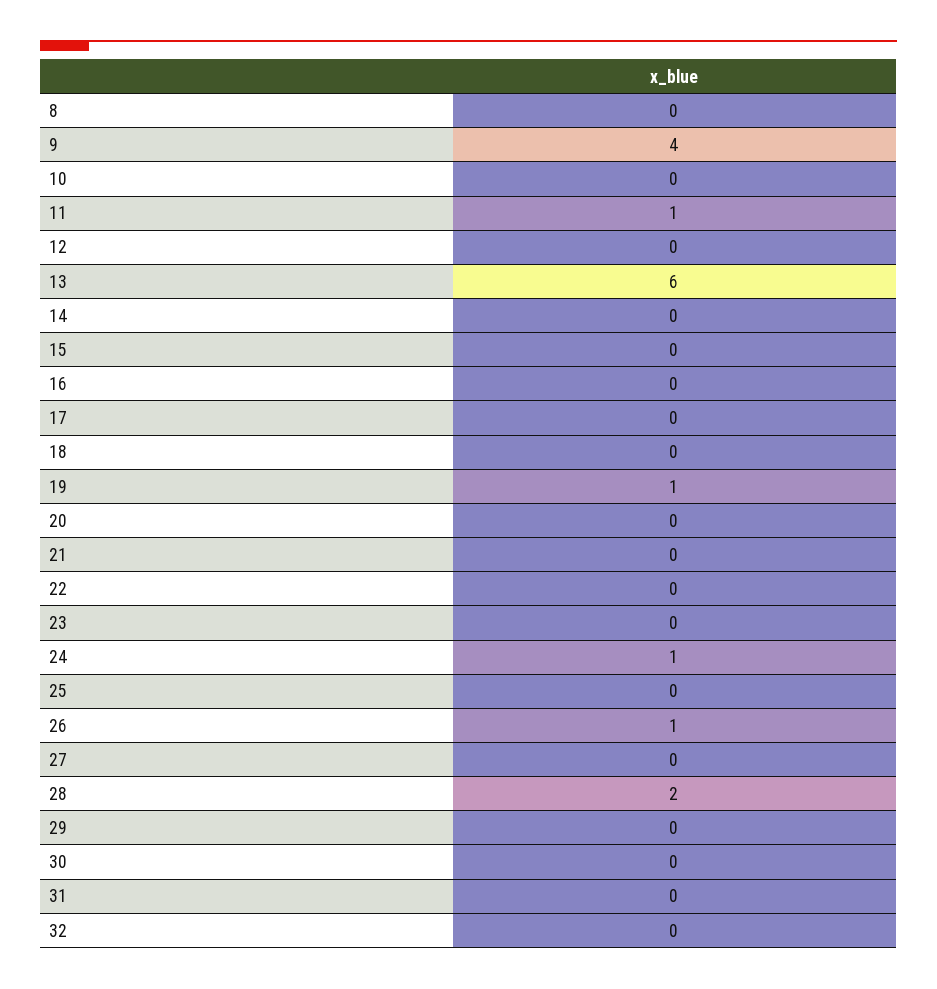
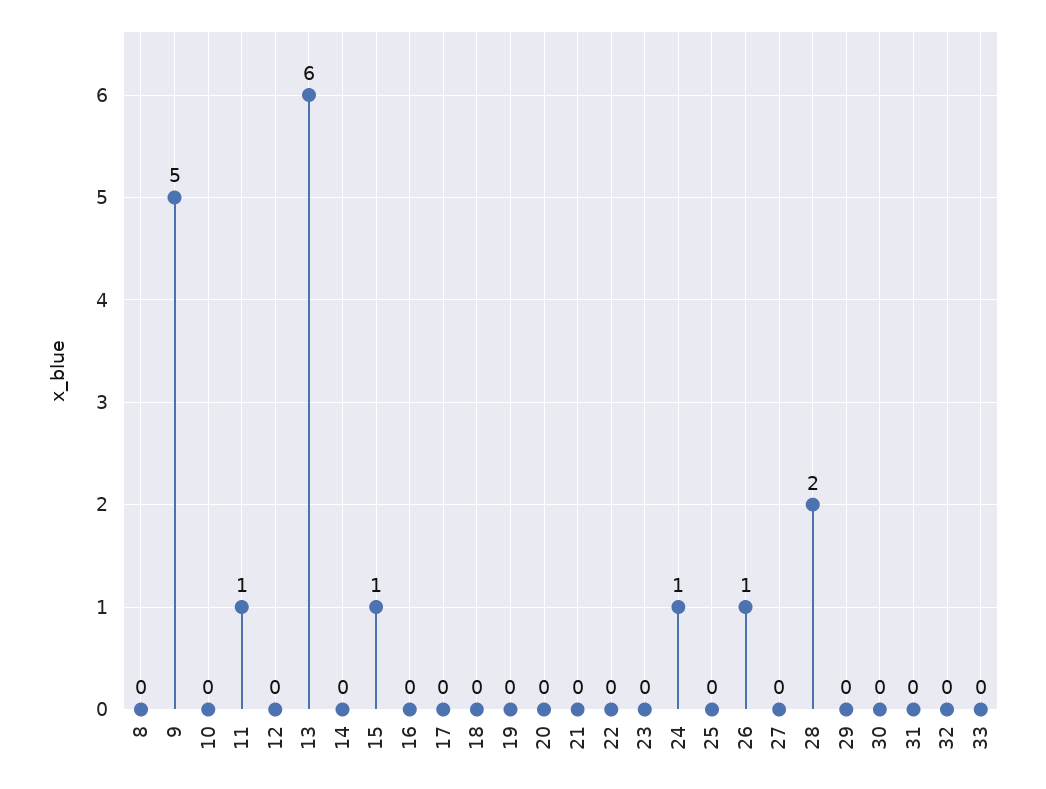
  {
    "8": 0,
-   "9": 4,
+   "9": 5,
    "10": 0,
    "11": 1,
    "12": 0,
    "13": 6,
    "14": 0,
-   "15": 0,
+   "15": 1,
    "16": 0,
    "17": 0,
    "18": 0,
-   "19": 1,
+   "19": 0,
    "20": 0,
    "21": 0,
    "22": 0,
    "23": 0,
    "24": 1,
    "25": 0,
    "26": 1,
    "27": 0,
    "28": 2,
    "29": 0,
    "30": 0,
    "31": 0,
-   "32": 0
+   "32": 0,
+   "33": 0
  }

